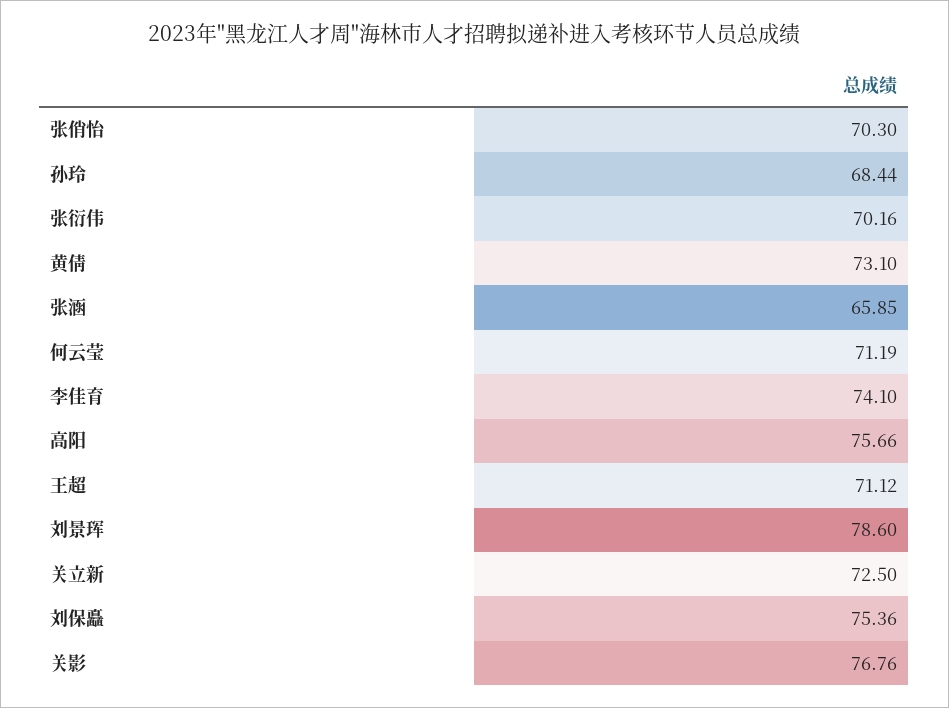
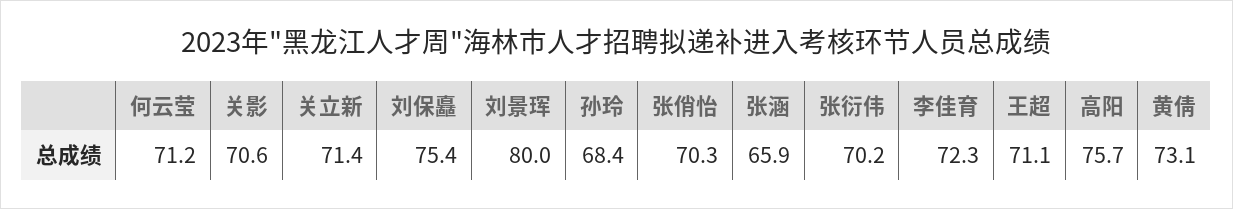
  {
    "张俏怡": 70.3,
    "孙玲": 68.44,
    "张衍伟": 70.16,
    "黄倩": 73.1,
    "张涵": 65.85,
    "何云莹": 71.19,
-   "李佳育": 74.1,
+   "李佳育": 72.3,
    "高阳": 75.66,
    "王超": 71.12,
-   "刘景珲": 78.6,
+   "刘景珲": 80,
-   "关立新": 72.5,
+   "关立新": 71.4,
    "刘保矗": 75.36,
-   "关影": 76.76
+   "关影": 70.6
  }

